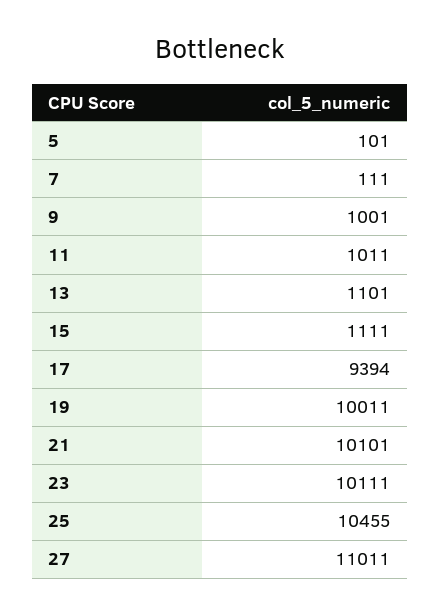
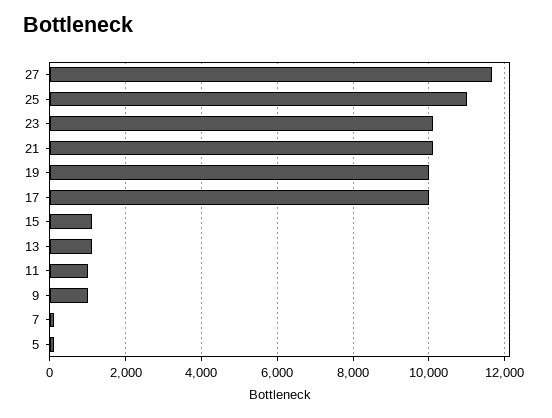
  {
    "5": 101,
    "7": 111,
    "9": 1001,
    "11": 1011,
    "13": 1101,
    "15": 1111,
-   "17": 9394,
+   "17": 10000,
    "19": 10011,
    "21": 10101,
    "23": 10111,
-   "25": 10455,
+   "25": 11000,
-   "27": 11011
+   "27": 11600
  }

